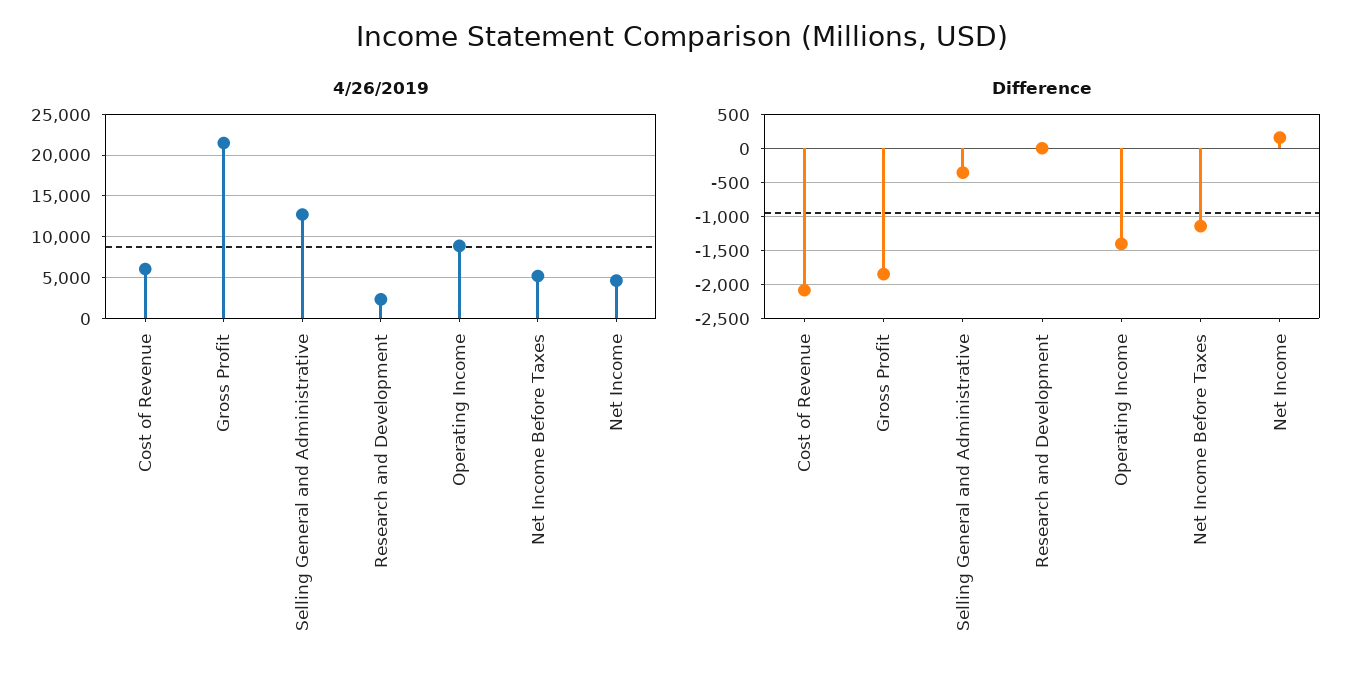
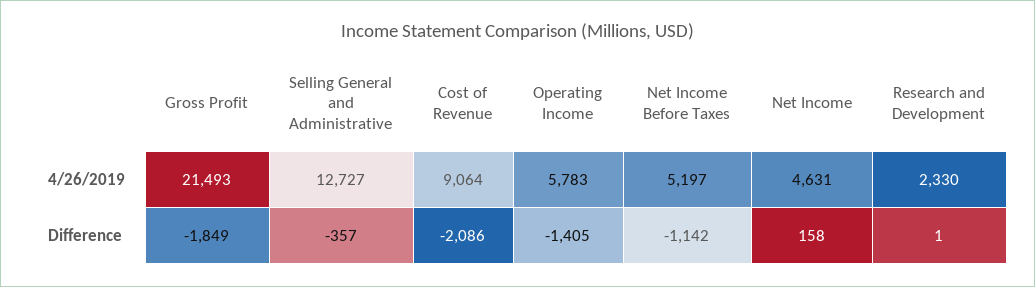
  {
    "4/26/2019": {
-     "Cost of Revenue": 6000,
+     "Cost of Revenue": 9064,
      "Gross Profit": 21493,
      "Selling General and Administrative": 12727,
      "Research and Development": 2330,
-     "Operating Income": 9000,
+     "Operating Income": 5783,
      "Net Income Before Taxes": 5197,
      "Net Income": 4631
    },
    "Difference": {
      "Cost of Revenue": -2086,
      "Gross Profit": -1849,
      "Selling General and Administrative": -357,
      "Research and Development": 1,
      "Operating Income": -1405,
      "Net Income Before Taxes": -1142,
      "Net Income": 158
    }
  }

